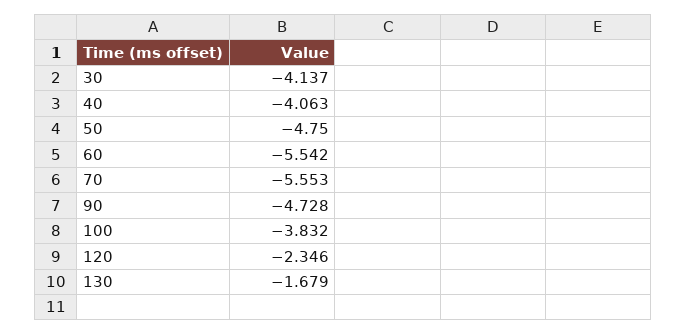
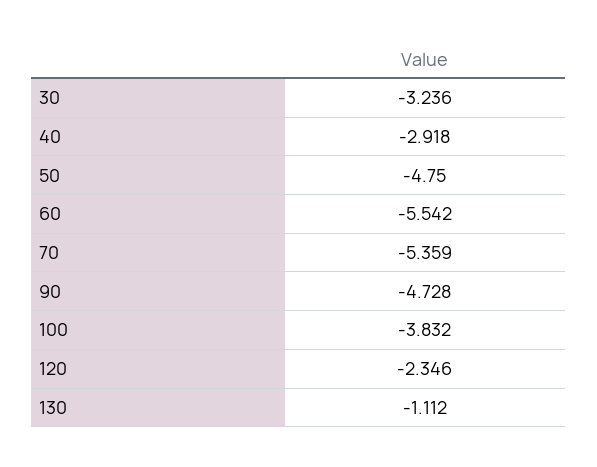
  {
-   "30": -4.137,
+   "30": -3.236,
-   "40": -4.063,
+   "40": -2.918,
    "50": -4.75,
    "60": -5.542,
-   "70": -5.553,
+   "70": -5.359,
    "90": -4.728,
    "100": -3.832,
    "120": -2.346,
-   "130": -1.679
+   "130": -1.112
  }

